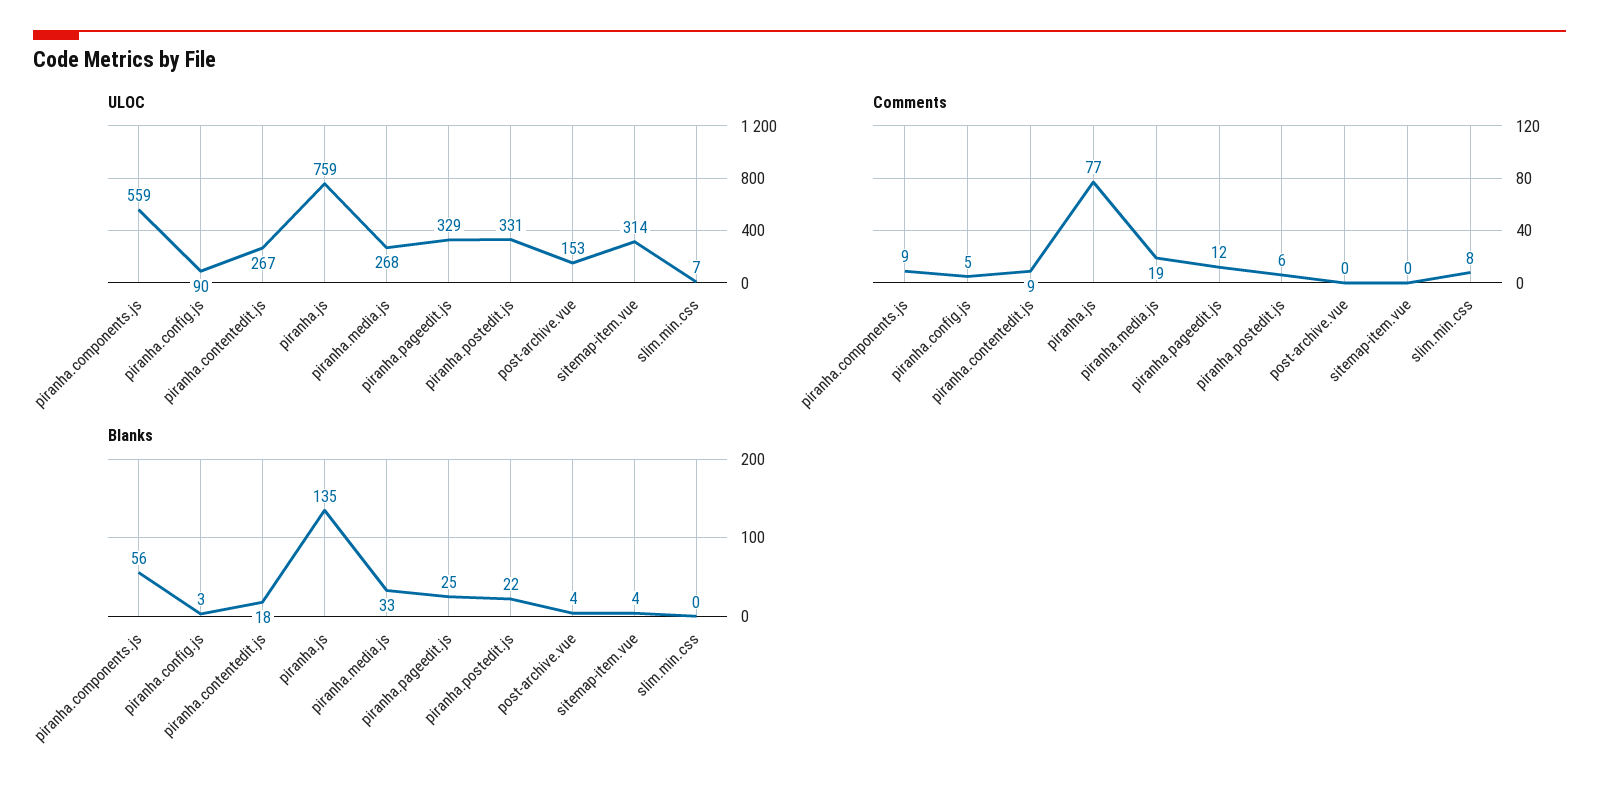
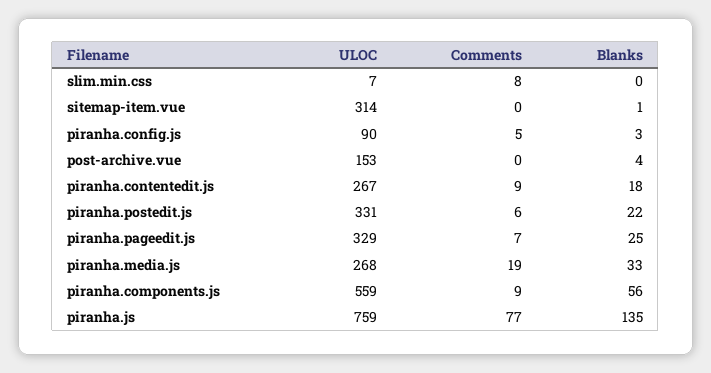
  {
    "ULOC": {
      "piranha.components.js": 559,
      "piranha.config.js": 90,
      "piranha.contentedit.js": 267,
      "piranha.js": 759,
      "piranha.media.js": 268,
      "piranha.pageedit.js": 329,
      "piranha.postedit.js": 331,
      "post-archive.vue": 153,
      "sitemap-item.vue": 314,
      "slim.min.css": 7
    },
    "Comments": {
      "piranha.components.js": 9,
      "piranha.config.js": 5,
      "piranha.contentedit.js": 9,
      "piranha.js": 77,
      "piranha.media.js": 19,
-     "piranha.pageedit.js": 12,
+     "piranha.pageedit.js": 7,
      "piranha.postedit.js": 6,
      "post-archive.vue": 0,
      "sitemap-item.vue": 0,
      "slim.min.css": 8
    },
    "Blanks": {
      "piranha.components.js": 56,
      "piranha.config.js": 3,
      "piranha.contentedit.js": 18,
      "piranha.js": 135,
      "piranha.media.js": 33,
      "piranha.pageedit.js": 25,
      "piranha.postedit.js": 22,
      "post-archive.vue": 4,
-     "sitemap-item.vue": 4,
+     "sitemap-item.vue": 1,
      "slim.min.css": 0
    }
  }

